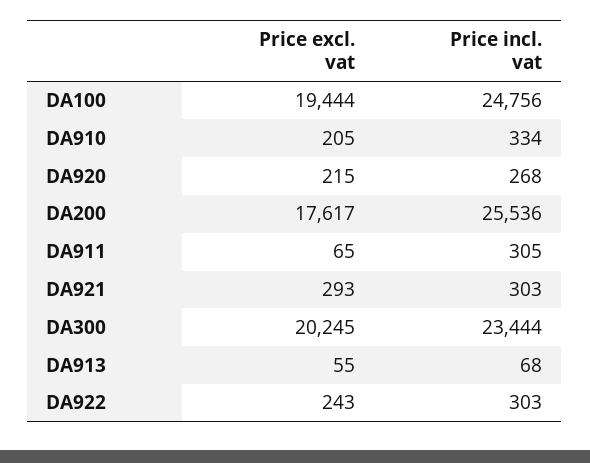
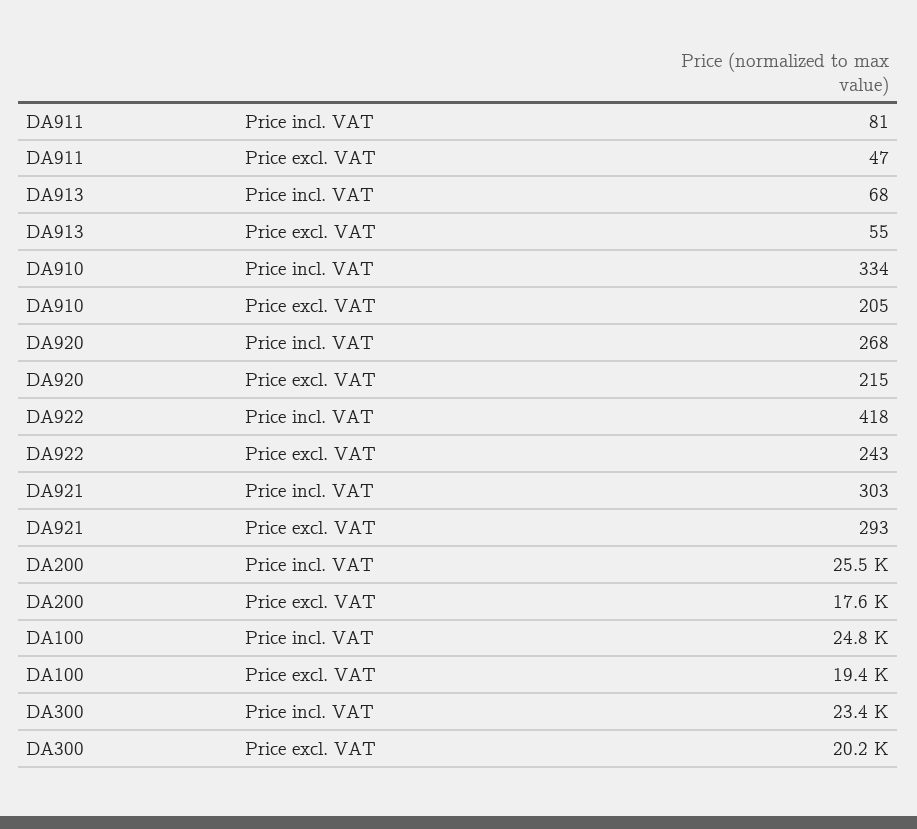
  {
    "Price excl. vat": {
      "DA100": 19444,
      "DA910": 205,
      "DA920": 215,
      "DA200": 17617,
-     "DA911": 65,
+     "DA911": 47,
      "DA921": 293,
      "DA300": 20245,
      "DA913": 55,
      "DA922": 243
    },
    "Price incl. vat": {
      "DA100": 24756,
      "DA910": 334,
      "DA920": 268,
      "DA200": 25536,
-     "DA911": 305,
+     "DA911": 81,
      "DA921": 303,
      "DA300": 23444,
      "DA913": 68,
-     "DA922": 303
+     "DA922": 418
    }
  }

